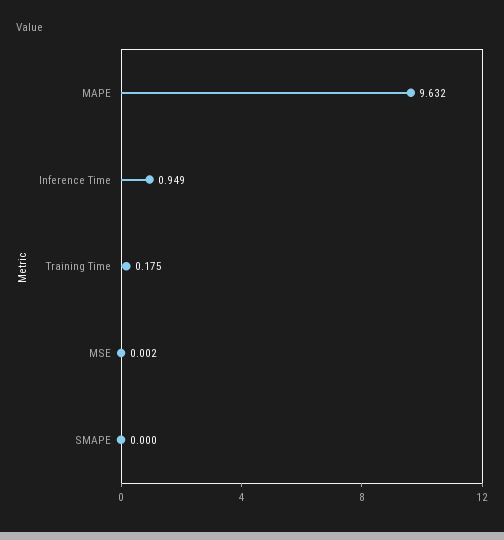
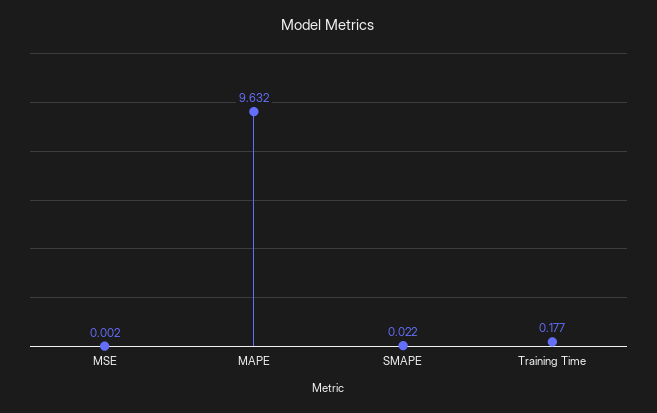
  {
    "MAPE": 9.632,
-   "Inference Time": 0.949,
-   "Training Time": 0.175,
+   "Training Time": 0.177,
    "MSE": 0.002,
-   "SMAPE": 0
+   "SMAPE": 0.022
  }

